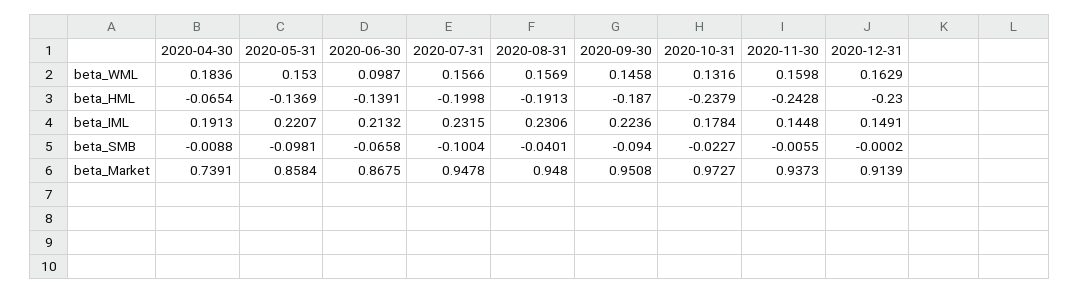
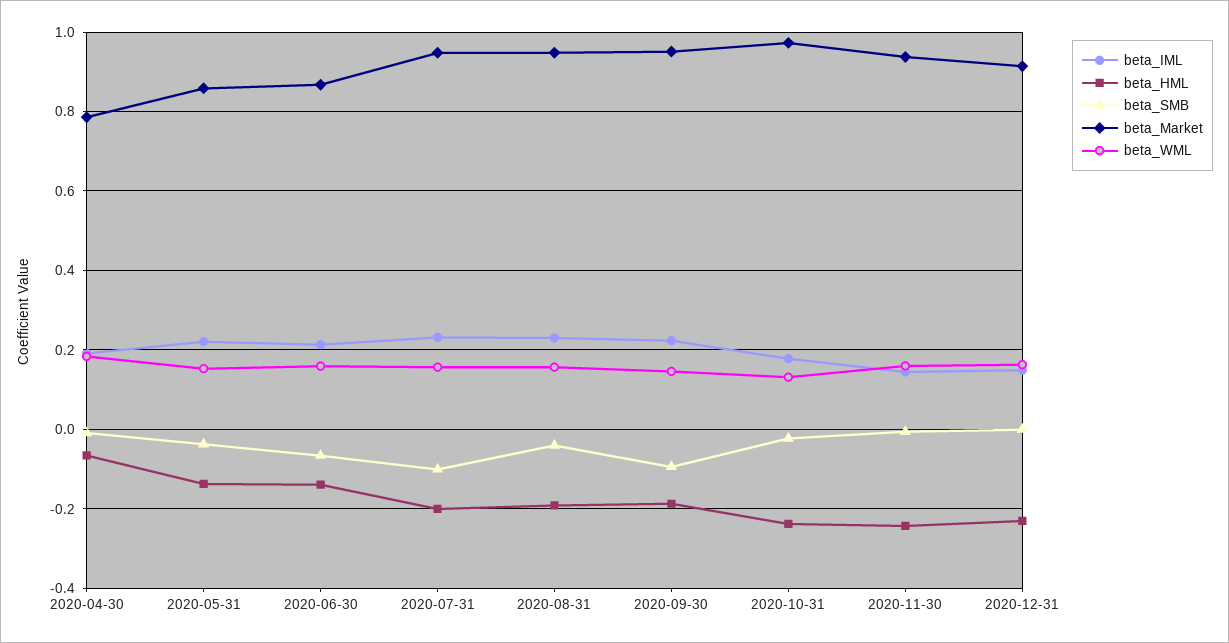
  {
    "beta_WML": {
      "2020-04-30": 0.1836,
      "2020-05-31": 0.153,
-     "2020-06-30": 0.0987,
+     "2020-06-30": 0.16,
      "2020-07-31": 0.1566,
      "2020-08-31": 0.1569,
      "2020-09-30": 0.1458,
      "2020-10-31": 0.1316,
      "2020-11-30": 0.1598,
      "2020-12-31": 0.1629
    },
    "beta_HML": {
      "2020-04-30": -0.0654,
      "2020-05-31": -0.1369,
      "2020-06-30": -0.1391,
      "2020-07-31": -0.1998,
      "2020-08-31": -0.1913,
      "2020-09-30": -0.187,
      "2020-10-31": -0.2379,
      "2020-11-30": -0.2428,
      "2020-12-31": -0.23
    },
    "beta_IML": {
      "2020-04-30": 0.1913,
      "2020-05-31": 0.2207,
      "2020-06-30": 0.2132,
      "2020-07-31": 0.2315,
      "2020-08-31": 0.2306,
      "2020-09-30": 0.2236,
      "2020-10-31": 0.1784,
      "2020-11-30": 0.1448,
      "2020-12-31": 0.1491
    },
    "beta_SMB": {
      "2020-04-30": -0.0088,
-     "2020-05-31": -0.0981,
+     "2020-05-31": -0.04,
      "2020-06-30": -0.0658,
      "2020-07-31": -0.1004,
      "2020-08-31": -0.0401,
      "2020-09-30": -0.094,
      "2020-10-31": -0.0227,
      "2020-11-30": -0.0055,
      "2020-12-31": -0.0002
    },
    "beta_Market": {
-     "2020-04-30": 0.7391,
+     "2020-04-30": 0.78,
      "2020-05-31": 0.8584,
      "2020-06-30": 0.8675,
      "2020-07-31": 0.9478,
      "2020-08-31": 0.948,
      "2020-09-30": 0.9508,
      "2020-10-31": 0.9727,
      "2020-11-30": 0.9373,
      "2020-12-31": 0.9139
    }
  }

